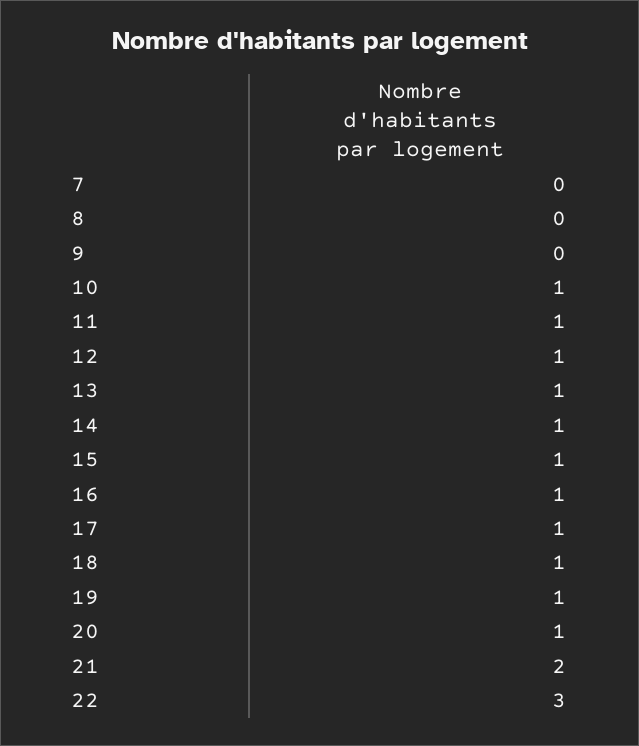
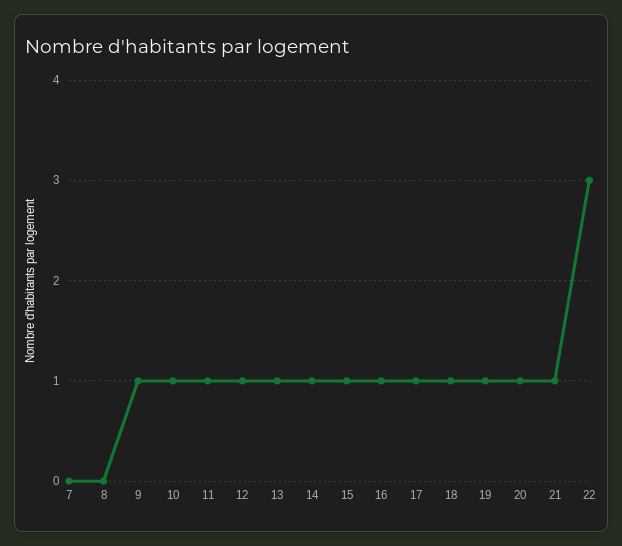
  {
    "7": 0,
    "8": 0,
-   "9": 0,
+   "9": 1,
    "10": 1,
    "11": 1,
    "12": 1,
    "13": 1,
    "14": 1,
    "15": 1,
    "16": 1,
    "17": 1,
    "18": 1,
    "19": 1,
    "20": 1,
-   "21": 2,
+   "21": 1,
    "22": 3
  }

